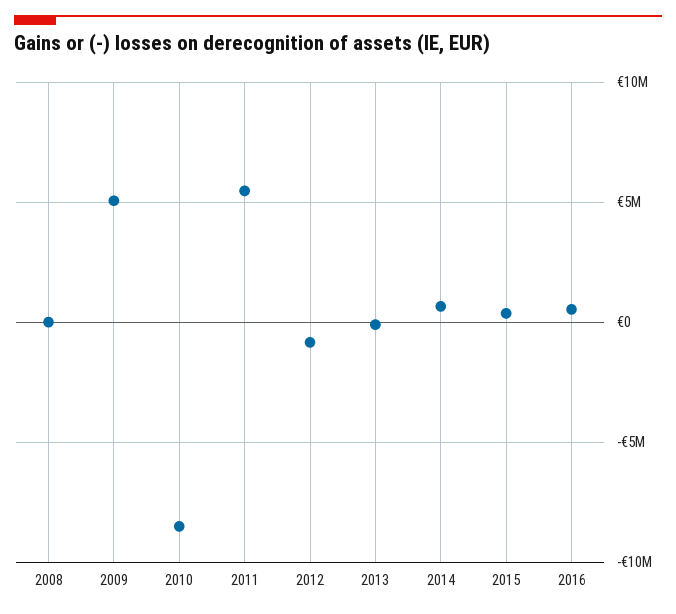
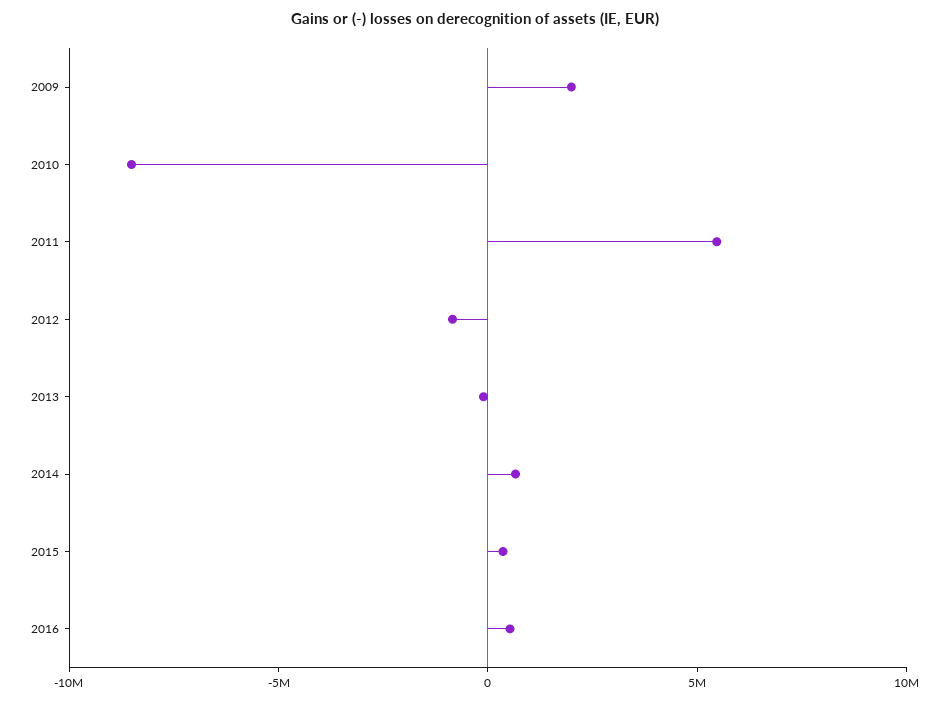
  {
-   "2008": 0,
-   "2009": 5000000,
+   "2009": 2000000,
    "2010": -8500000,
    "2011": 5500000,
    "2012": -1000000,
    "2013": 0,
    "2014": 500000,
    "2015": 500000,
    "2016": 500000
  }

